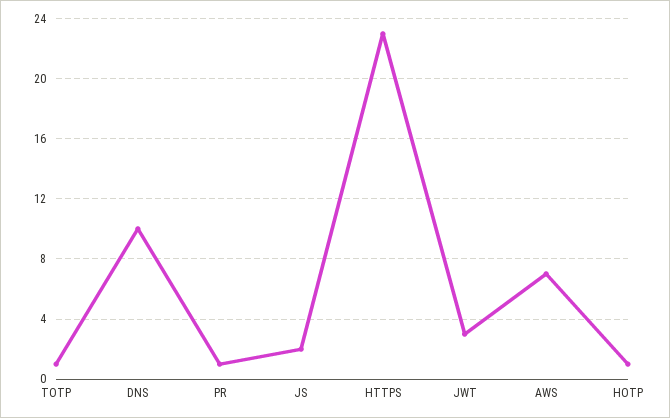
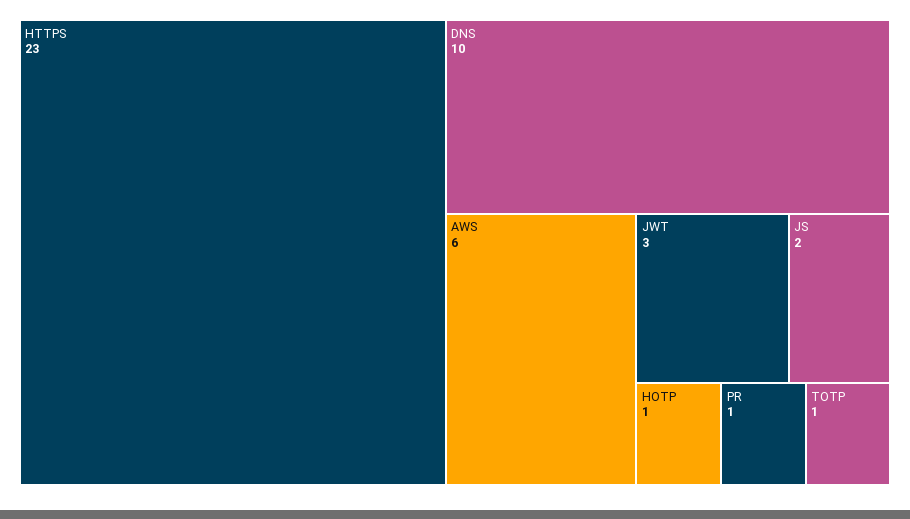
  {
    "TOTP": 1,
    "DNS": 10,
    "PR": 1,
    "JS": 2,
    "HTTPS": 23,
    "JWT": 3,
-   "AWS": 7,
+   "AWS": 6,
    "HOTP": 1
  }

